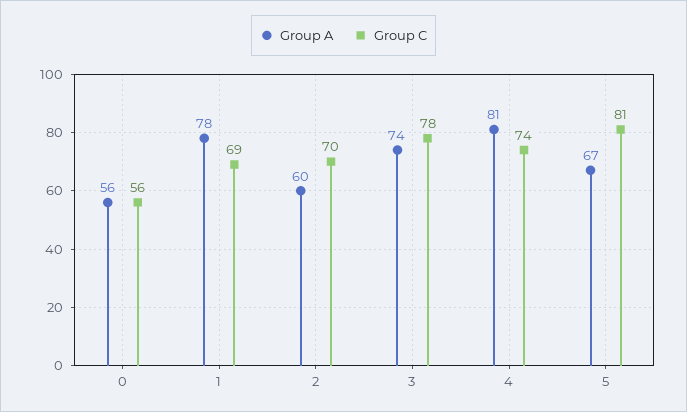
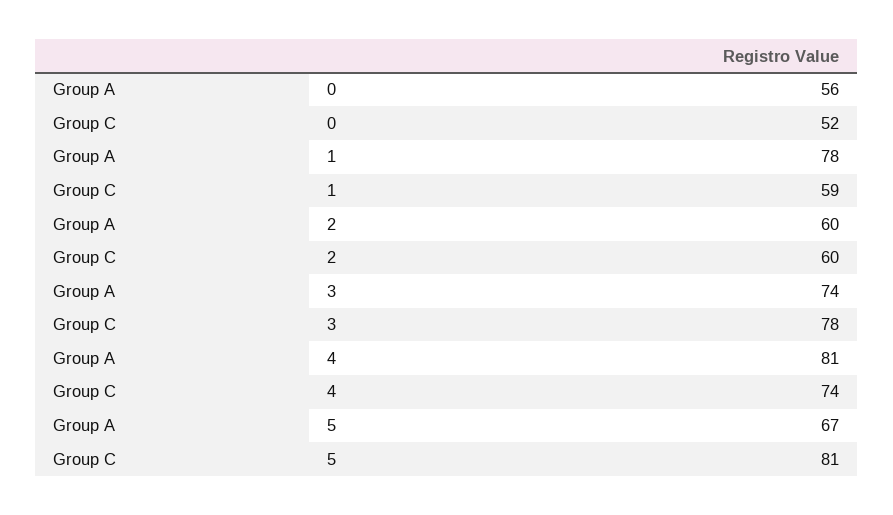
  {
    "Group A": {
      "0": 56,
      "1": 78,
      "2": 60,
      "3": 74,
      "4": 81,
      "5": 67
    },
    "Group C": {
-     "0": 56,
+     "0": 52,
-     "1": 69,
+     "1": 59,
-     "2": 70,
+     "2": 60,
      "3": 78,
      "4": 74,
      "5": 81
    }
  }

